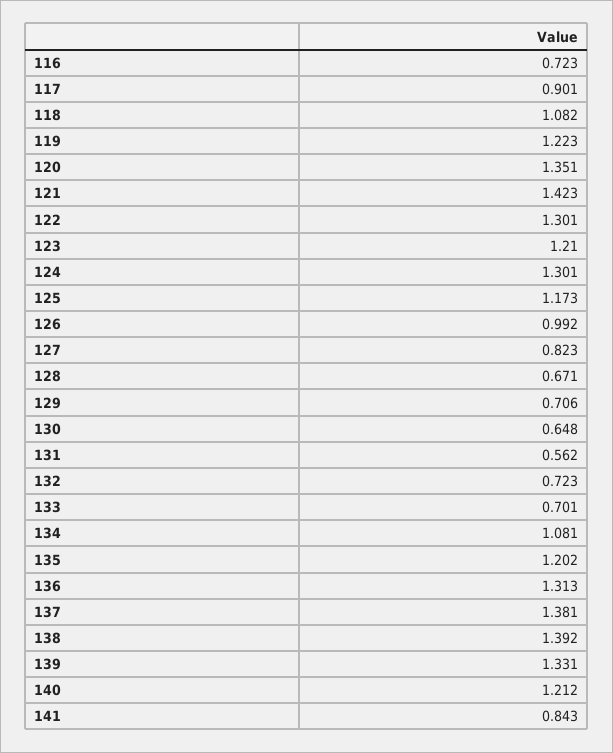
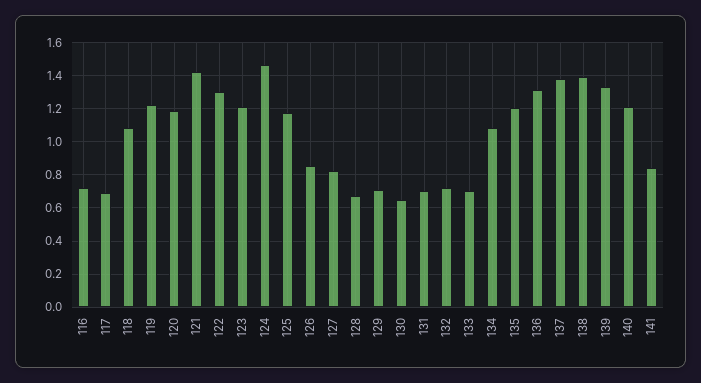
  {
    "116": 0.723,
-   "117": 0.901,
+   "117": 0.7,
    "118": 1.082,
    "119": 1.223,
-   "120": 1.351,
+   "120": 1.2,
    "121": 1.423,
    "122": 1.301,
    "123": 1.21,
-   "124": 1.301,
+   "124": 1.45,
    "125": 1.173,
-   "126": 0.992,
+   "126": 0.85,
    "127": 0.823,
    "128": 0.671,
    "129": 0.706,
    "130": 0.648,
-   "131": 0.562,
+   "131": 0.7,
    "132": 0.723,
    "133": 0.701,
    "134": 1.081,
    "135": 1.202,
    "136": 1.313,
    "137": 1.381,
    "138": 1.392,
    "139": 1.331,
    "140": 1.212,
    "141": 0.843
  }

